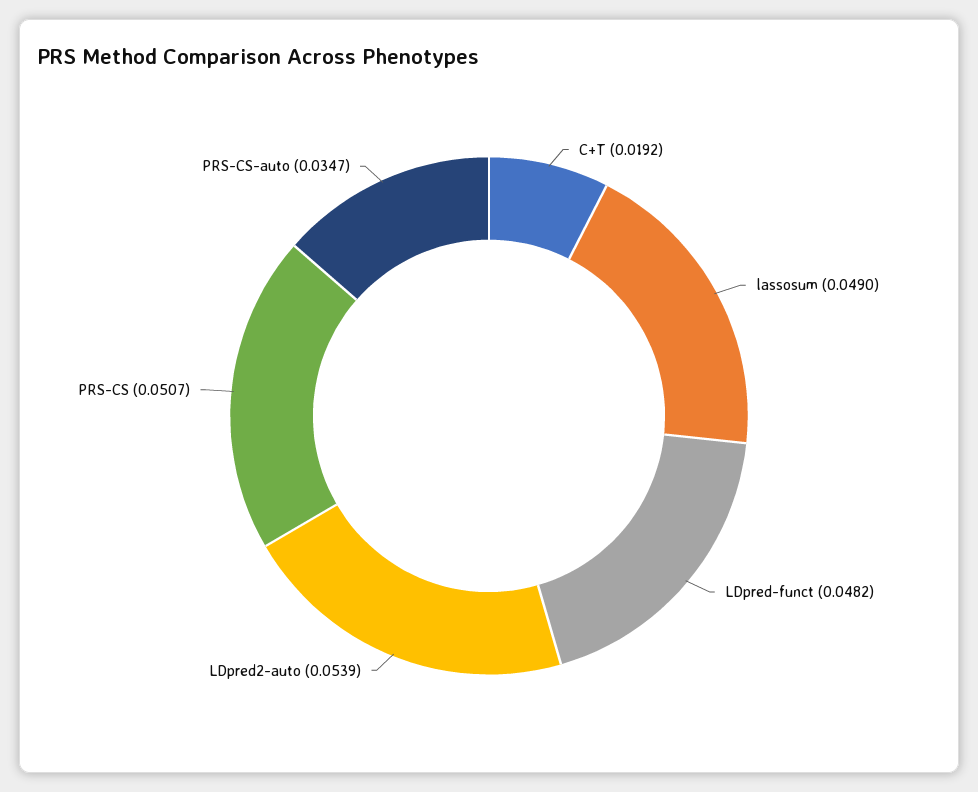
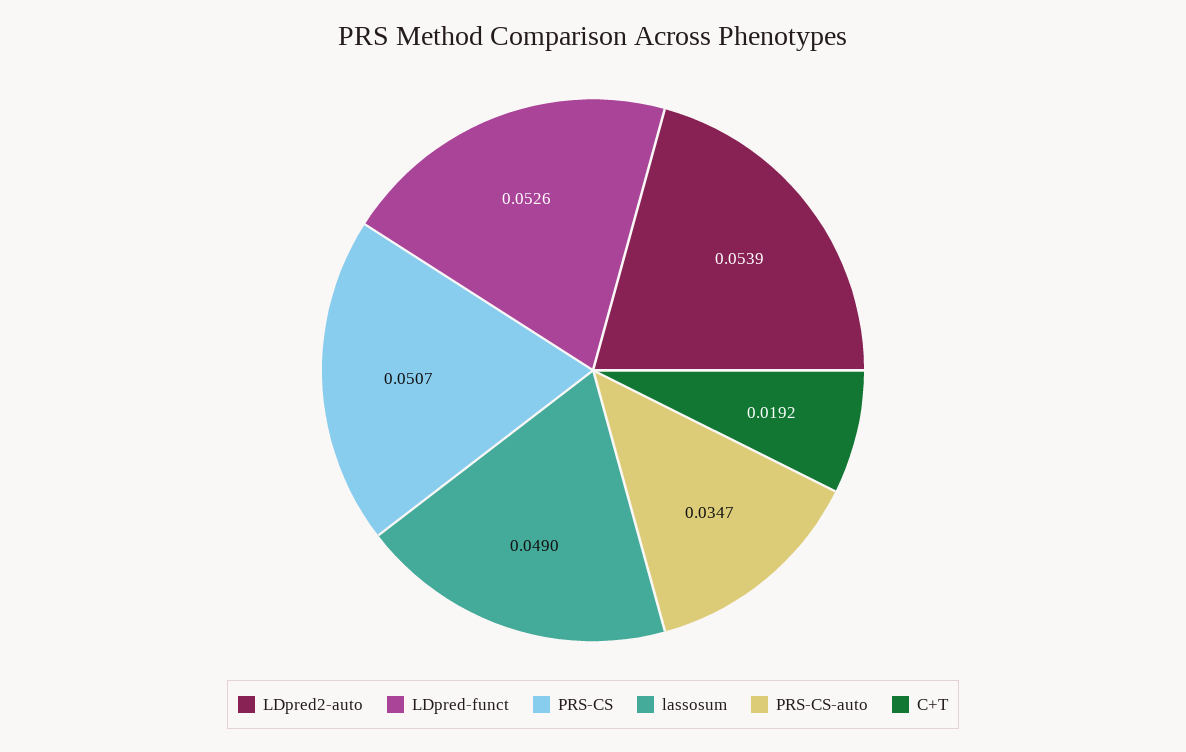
  {
    "C+T": 0.0192,
    "lassosum": 0.049,
-   "LDpred-funct": 0.0482,
+   "LDpred-funct": 0.0526,
    "LDpred2-auto": 0.0539,
    "PRS-CS": 0.0507,
    "PRS-CS-auto": 0.0347
  }

